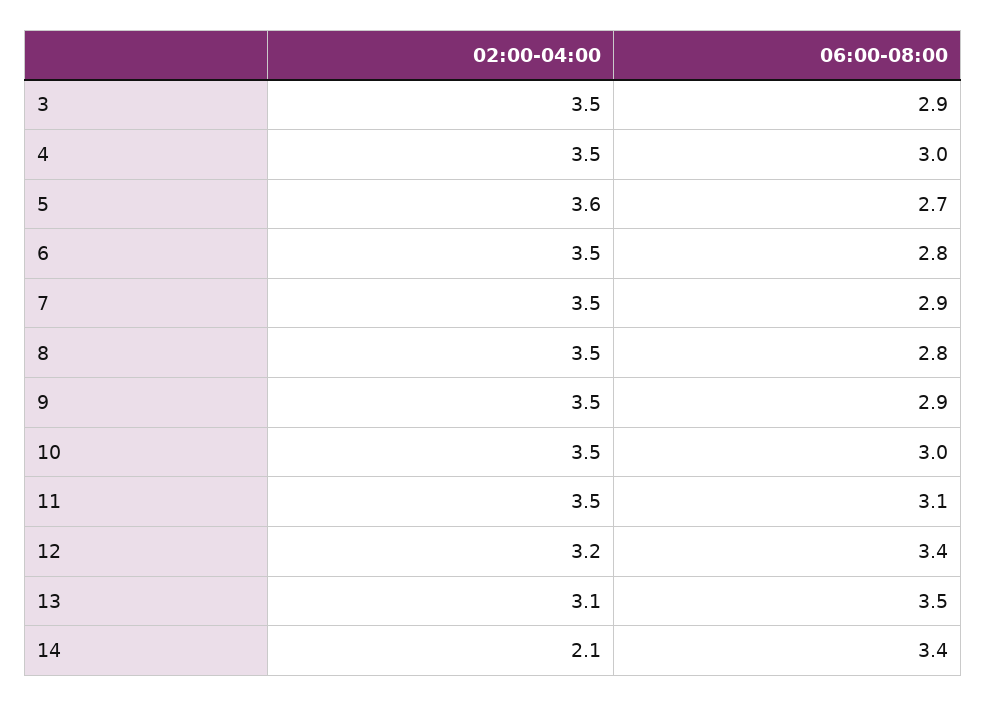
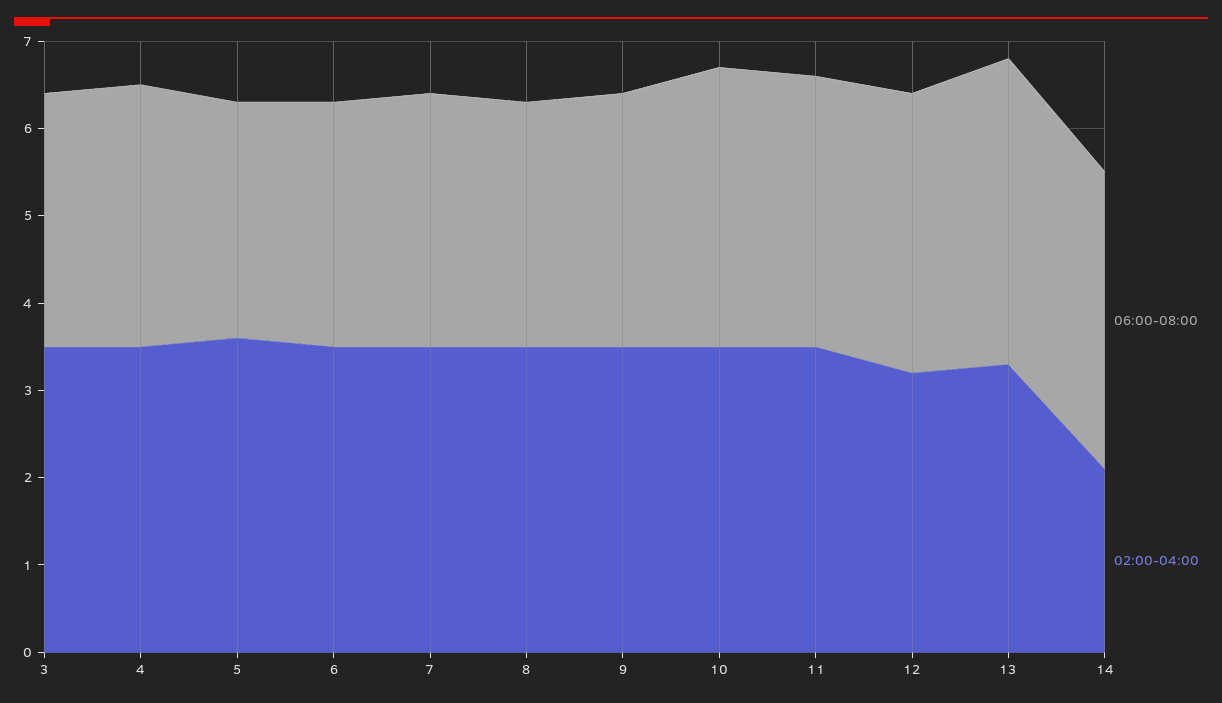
  {
    "02:00-04:00": {
      "3": 3.5,
      "4": 3.5,
      "5": 3.6,
      "6": 3.5,
      "7": 3.5,
      "8": 3.5,
      "9": 3.5,
      "10": 3.5,
      "11": 3.5,
      "12": 3.2,
-     "13": 3.1,
+     "13": 3.3,
      "14": 2.1
    },
    "06:00-08:00": {
      "3": 2.9,
      "4": 3,
      "5": 2.7,
      "6": 2.8,
      "7": 2.9,
      "8": 2.8,
      "9": 2.9,
-     "10": 3,
+     "10": 3.2,
      "11": 3.1,
-     "12": 3.4,
+     "12": 3.2,
      "13": 3.5,
      "14": 3.4
    }
  }

